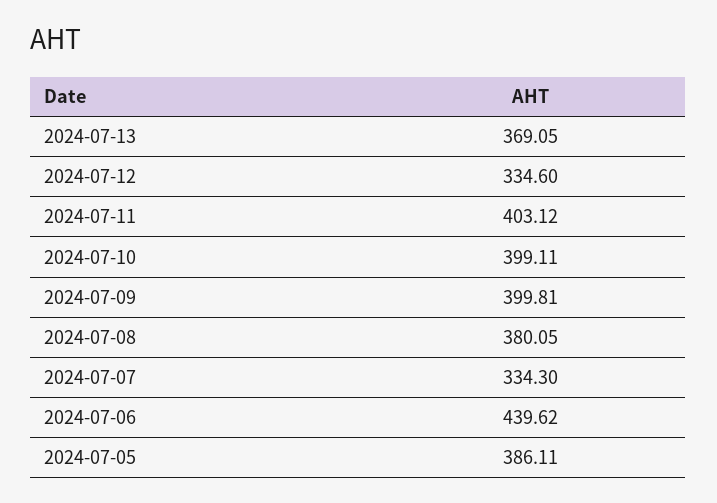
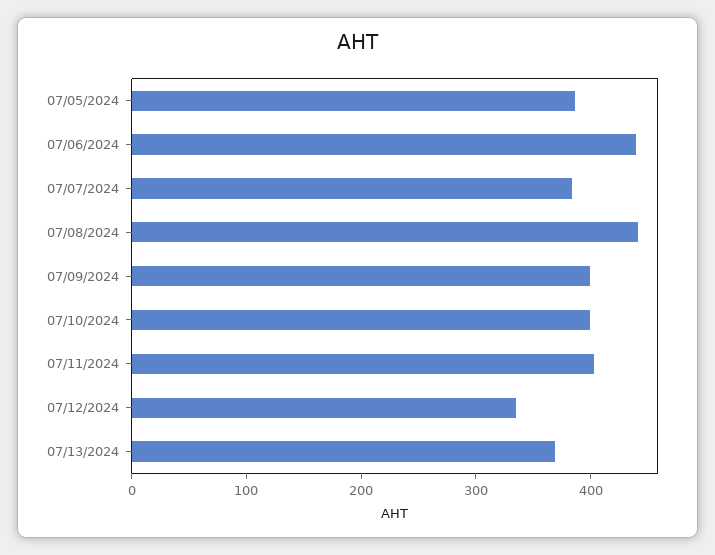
  {
    "2024-07-13": 369.05,
    "2024-07-12": 334.6,
    "2024-07-11": 403.12,
    "2024-07-10": 399.11,
    "2024-07-09": 399.81,
-   "2024-07-08": 380.05,
+   "2024-07-08": 440,
-   "2024-07-07": 334.3,
+   "2024-07-07": 380,
    "2024-07-06": 439.62,
    "2024-07-05": 386.11
  }

